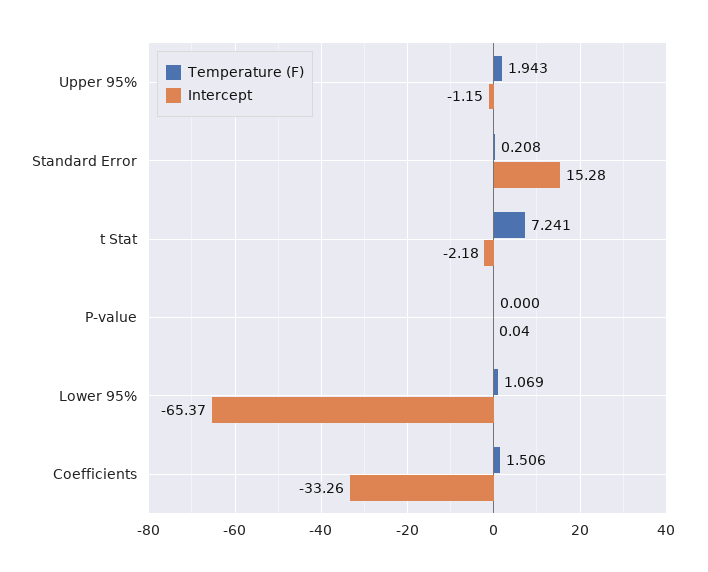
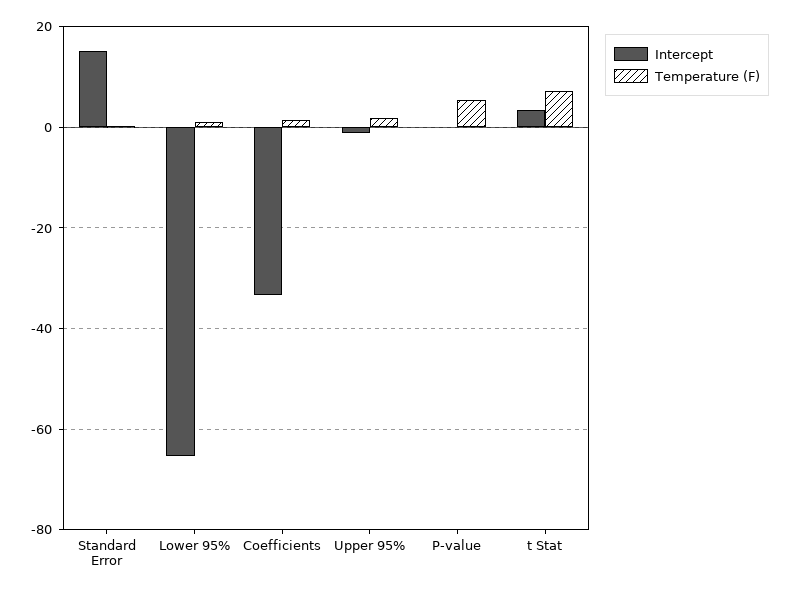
  {
    "Temperature (F)": {
      "Upper 95%": 1.943,
      "Standard Error": 0.208,
      "t Stat": 7.241,
-     "P-value": 0,
+     "P-value": 6,
      "Lower 95%": 1.069,
      "Coefficients": 1.506
    },
    "Intercept": {
      "Upper 95%": -1.15,
      "Standard Error": 15.28,
-     "t Stat": -2.18,
+     "t Stat": 4,
      "P-value": 0.04,
      "Lower 95%": -65.37,
      "Coefficients": -33.26
    }
  }

